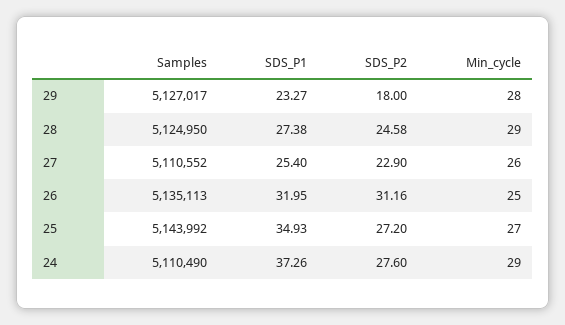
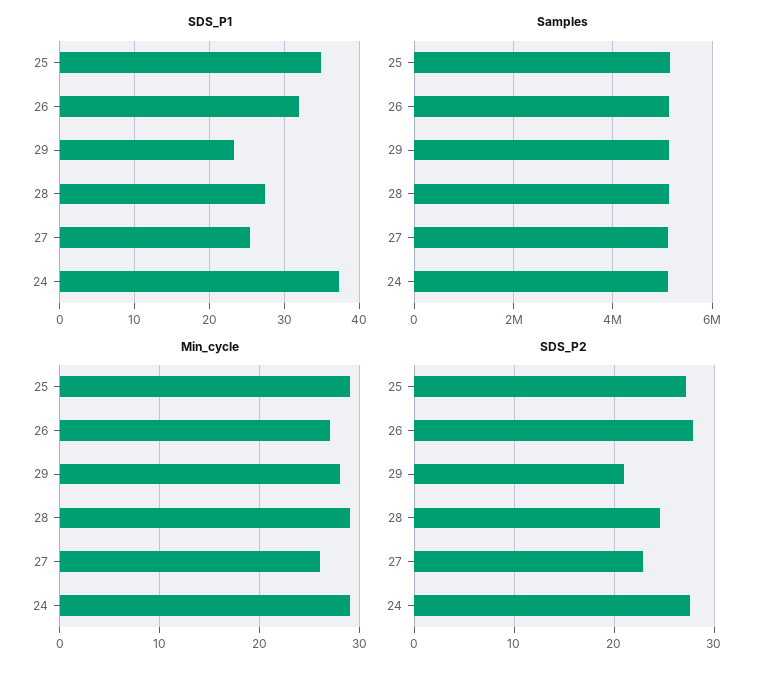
  {
    "Samples": {
      "29": 5127017,
      "28": 5124950,
      "27": 5110552,
      "26": 5135113,
      "25": 5143992,
      "24": 5110490
    },
    "SDS_P1": {
      "29": 23.27,
      "28": 27.38,
      "27": 25.4,
      "26": 31.95,
      "25": 34.93,
      "24": 37.26
    },
    "SDS_P2": {
-     "29": 18,
+     "29": 21,
      "28": 24.58,
      "27": 22.9,
-     "26": 31.16,
+     "26": 28,
      "25": 27.2,
      "24": 27.6
    },
    "Min_cycle": {
      "29": 28,
      "28": 29,
      "27": 26,
-     "26": 25,
+     "26": 27,
-     "25": 27,
+     "25": 29,
      "24": 29
    }
  }

